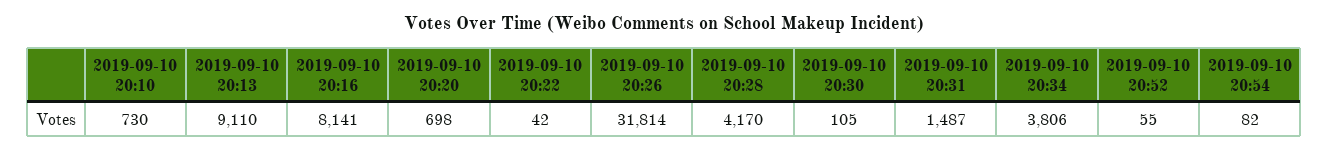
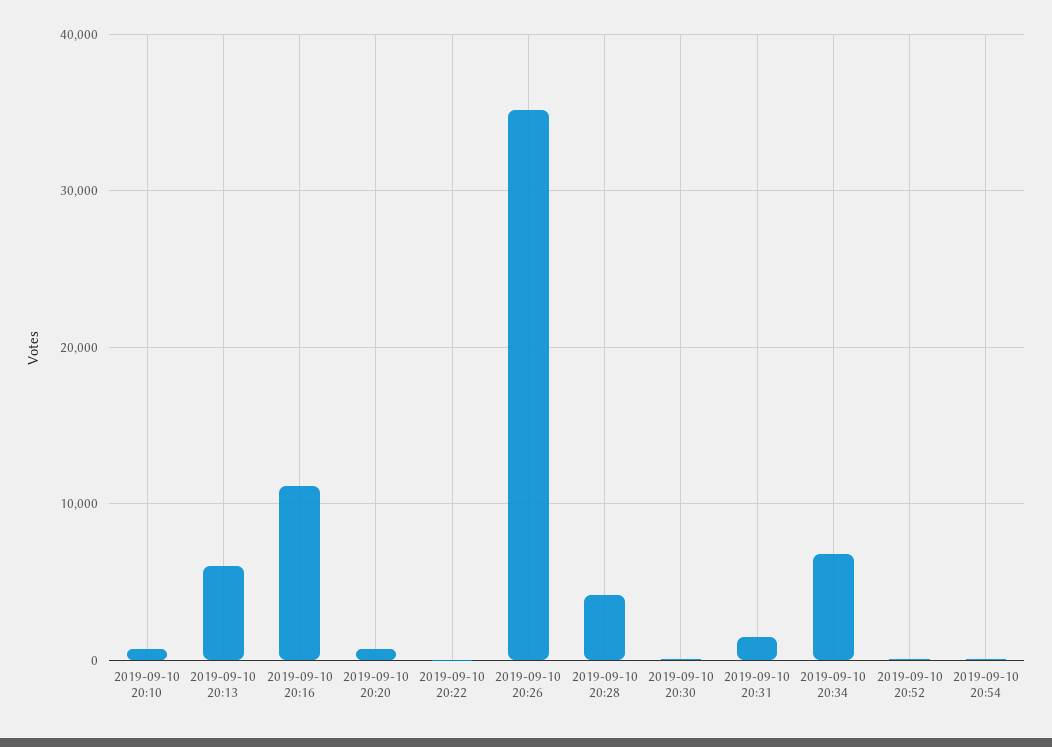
  {
    "2019-09-10 20:10": 730,
-   "2019-09-10 20:13": 9110,
+   "2019-09-10 20:13": 6000,
-   "2019-09-10 20:16": 8141,
+   "2019-09-10 20:16": 11000,
    "2019-09-10 20:20": 698,
    "2019-09-10 20:22": 42,
-   "2019-09-10 20:26": 31814,
+   "2019-09-10 20:26": 35000,
    "2019-09-10 20:28": 4170,
    "2019-09-10 20:30": 105,
    "2019-09-10 20:31": 1487,
-   "2019-09-10 20:34": 3806,
+   "2019-09-10 20:34": 7000,
    "2019-09-10 20:52": 55,
    "2019-09-10 20:54": 82
  }

